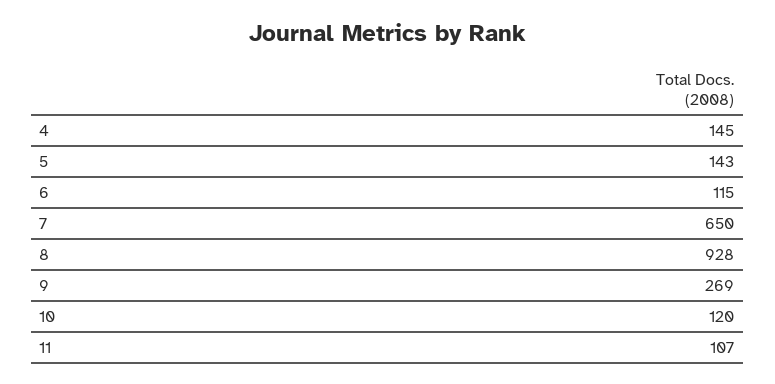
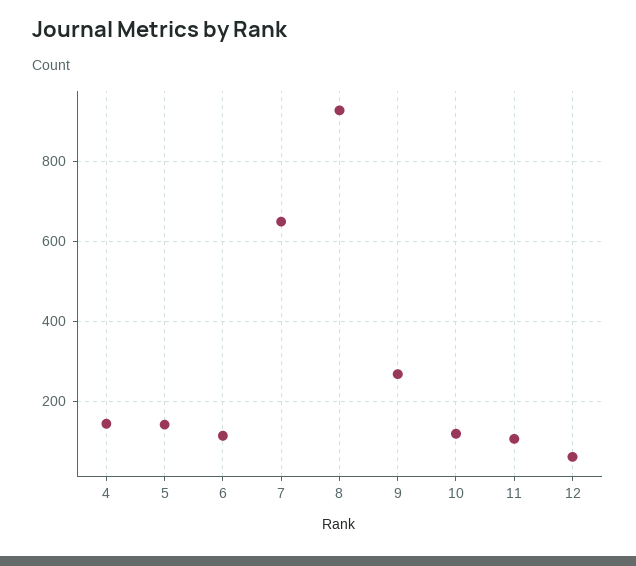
  {
    "4": 145,
    "5": 143,
    "6": 115,
    "7": 650,
    "8": 928,
    "9": 269,
    "10": 120,
-   "11": 107
+   "11": 107,
+   "12": 60
  }

